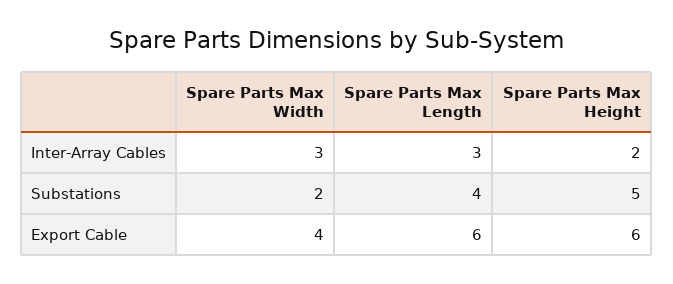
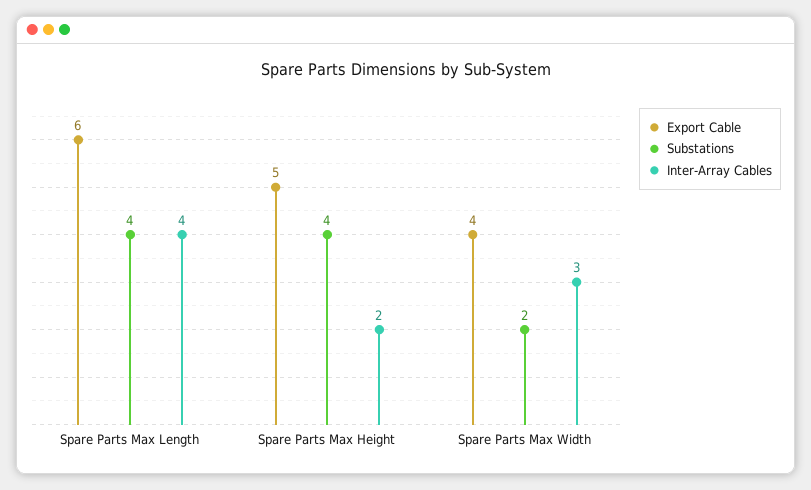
  {
    "Inter-Array Cables": {
      "Spare Parts Max Width": 3,
-     "Spare Parts Max Length": 3,
+     "Spare Parts Max Length": 4,
      "Spare Parts Max Height": 2
    },
    "Substations": {
      "Spare Parts Max Width": 2,
      "Spare Parts Max Length": 4,
-     "Spare Parts Max Height": 5
+     "Spare Parts Max Height": 4
    },
    "Export Cable": {
      "Spare Parts Max Width": 4,
      "Spare Parts Max Length": 6,
-     "Spare Parts Max Height": 6
+     "Spare Parts Max Height": 5
    }
  }

